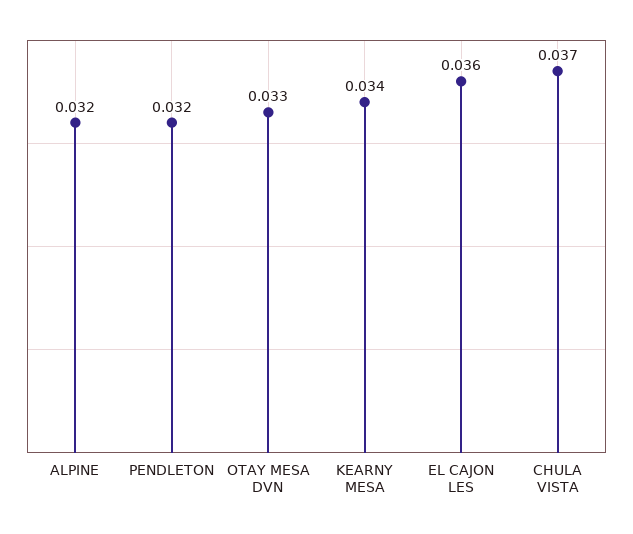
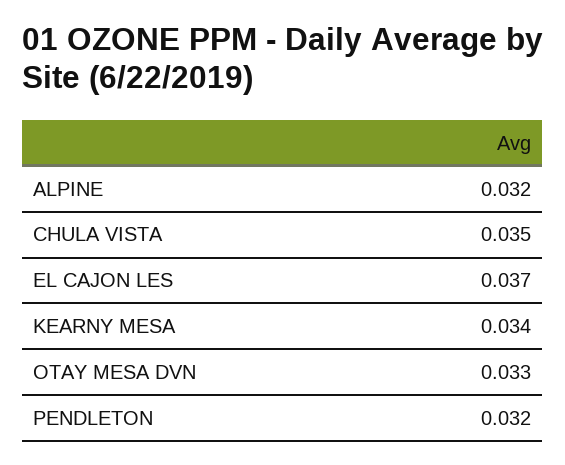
  {
    "ALPINE": 0.032,
    "PENDLETON": 0.032,
    "OTAY MESA DVN": 0.033,
    "KEARNY MESA": 0.034,
-   "EL CAJON LES": 0.036,
+   "EL CAJON LES": 0.037,
-   "CHULA VISTA": 0.037
+   "CHULA VISTA": 0.035
  }

